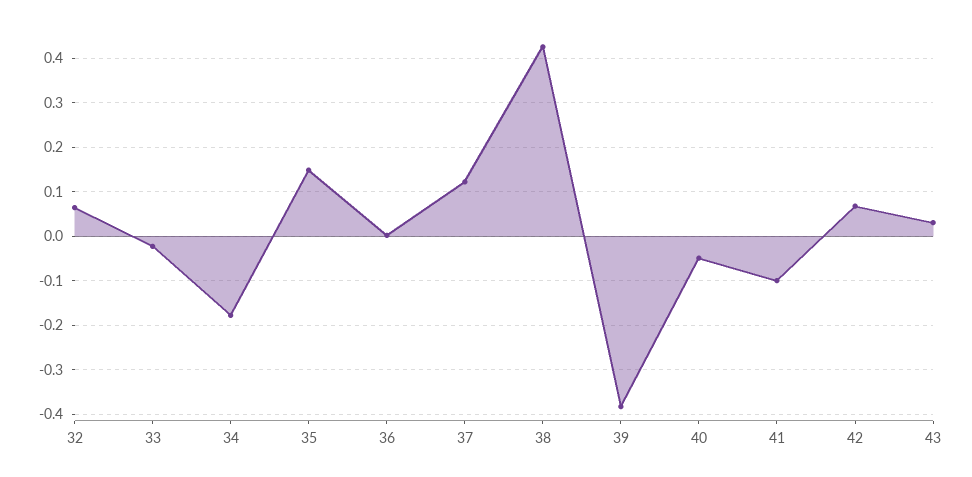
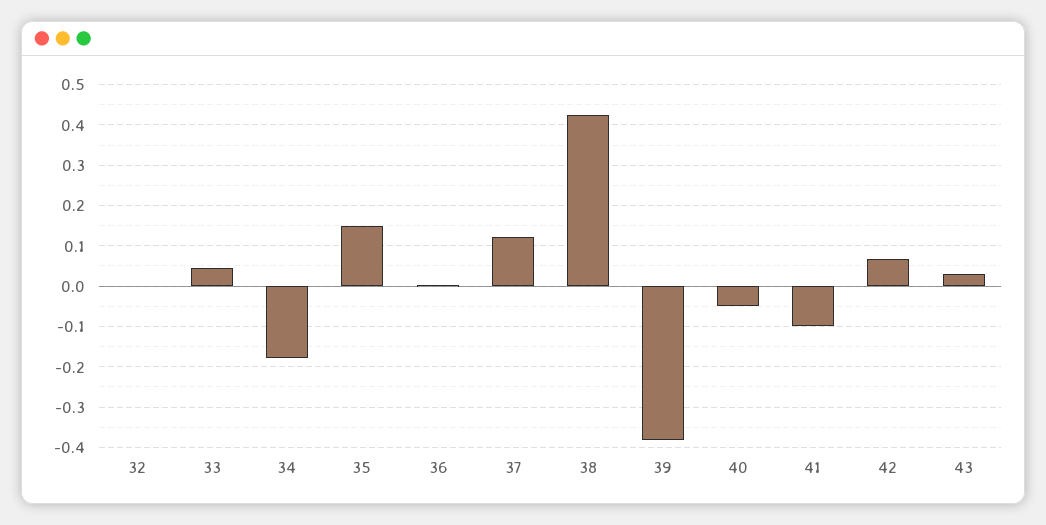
  {
-   "32": 0.06,
+   "32": 0,
-   "33": -0.02,
+   "33": 0.04,
    "34": -0.18,
    "35": 0.14,
    "36": 0,
    "37": 0.12,
    "38": 0.42,
    "39": -0.38,
    "40": -0.04,
    "41": -0.1,
    "42": 0.06,
    "43": 0.04
  }

